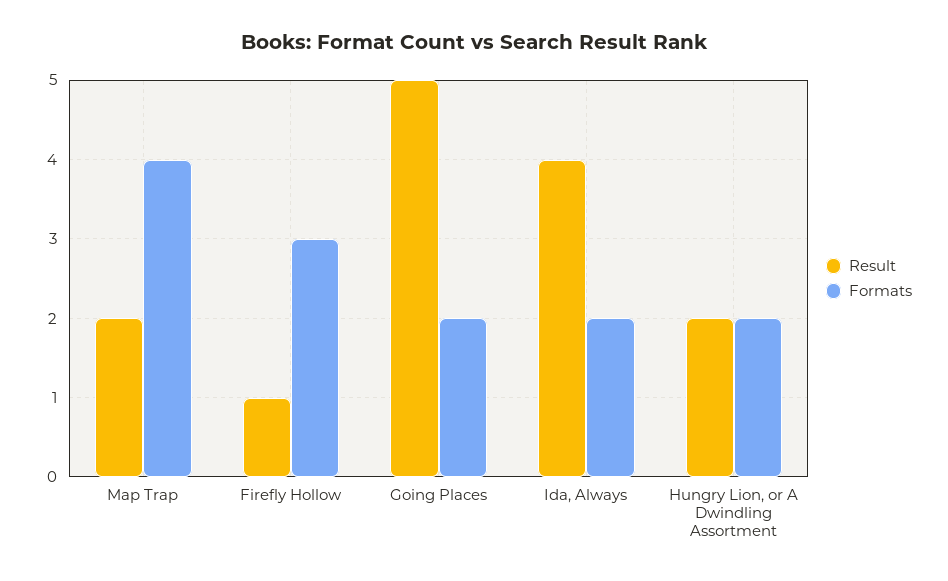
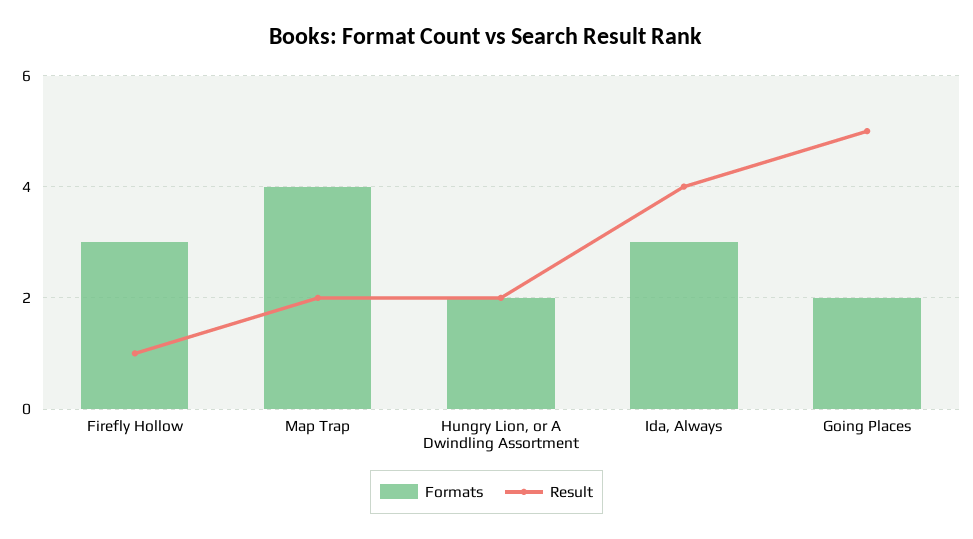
  {
    "Result": {
      "Map Trap": 2,
      "Firefly Hollow": 1,
      "Going Places": 5,
      "Ida, Always": 4,
      "Hungry Lion, or A Dwindling Assortment": 2
    },
    "Formats": {
      "Map Trap": 4,
      "Firefly Hollow": 3,
      "Going Places": 2,
-     "Ida, Always": 2,
+     "Ida, Always": 3,
      "Hungry Lion, or A Dwindling Assortment": 2
    }
  }

